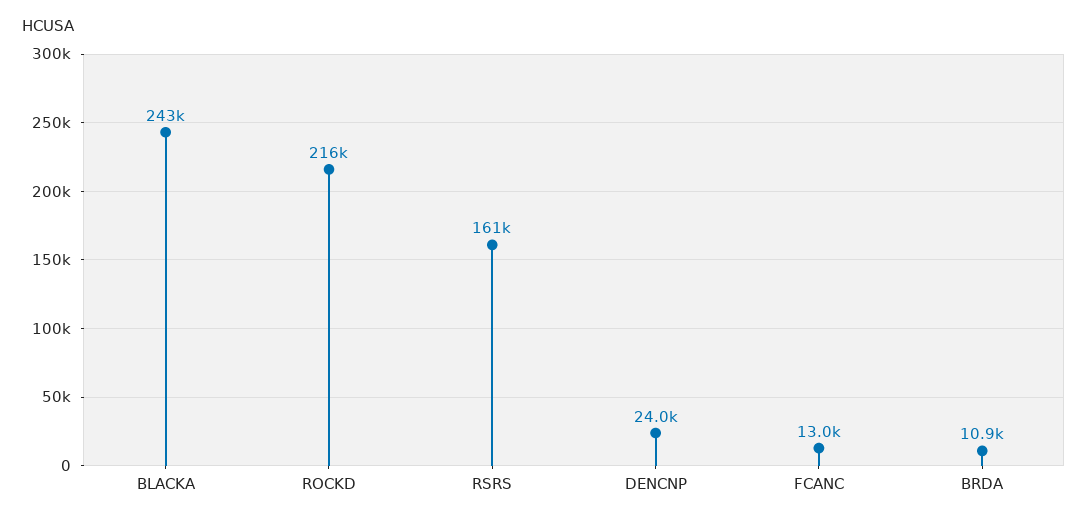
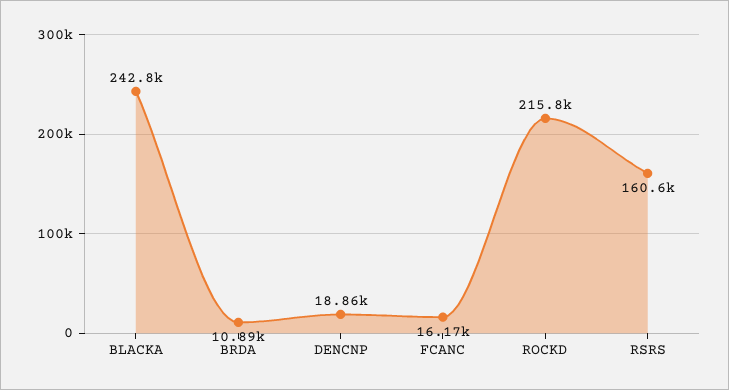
  {
    "BLACKA": 242800,
    "ROCKD": 215800,
    "RSRS": 160600,
-   "DENCNP": 24000,
+   "DENCNP": 18860,
-   "FCANC": 13000,
+   "FCANC": 16170,
    "BRDA": 10890
  }

